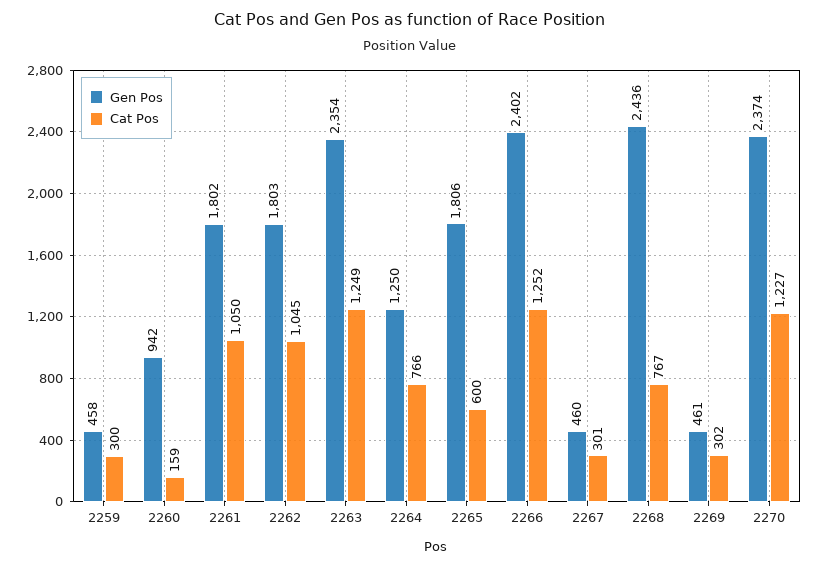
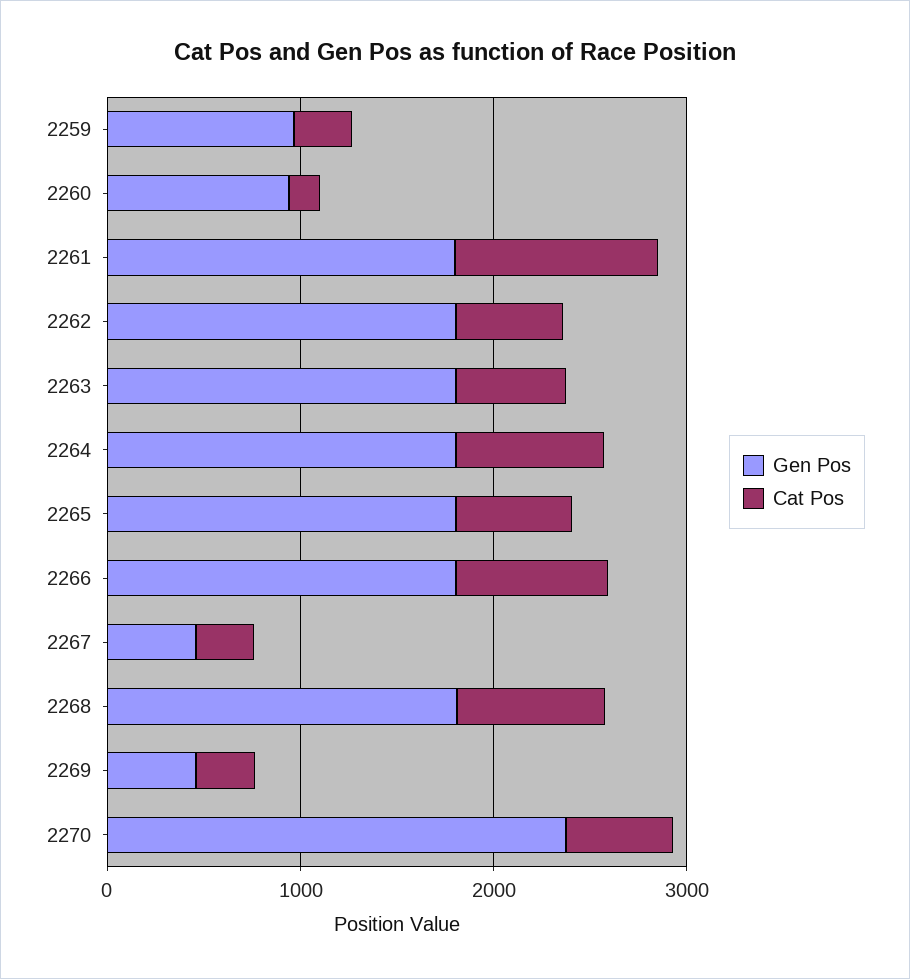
  {
    "Gen Pos": {
-     "2259": 458,
+     "2259": 1000,
      "2260": 942,
      "2261": 1802,
      "2262": 1803,
-     "2263": 2354,
+     "2263": 1800,
-     "2264": 1250,
+     "2264": 1800,
      "2265": 1806,
-     "2266": 2402,
+     "2266": 1800,
      "2267": 460,
-     "2268": 2436,
+     "2268": 1800,
      "2269": 461,
      "2270": 2374
    },
    "Cat Pos": {
      "2259": 300,
      "2260": 159,
      "2261": 1050,
-     "2262": 1045,
+     "2262": 600,
-     "2263": 1249,
+     "2263": 600,
      "2264": 766,
      "2265": 600,
-     "2266": 1252,
+     "2266": 800,
      "2267": 301,
      "2268": 767,
      "2269": 302,
-     "2270": 1227
+     "2270": 600
    }
  }

